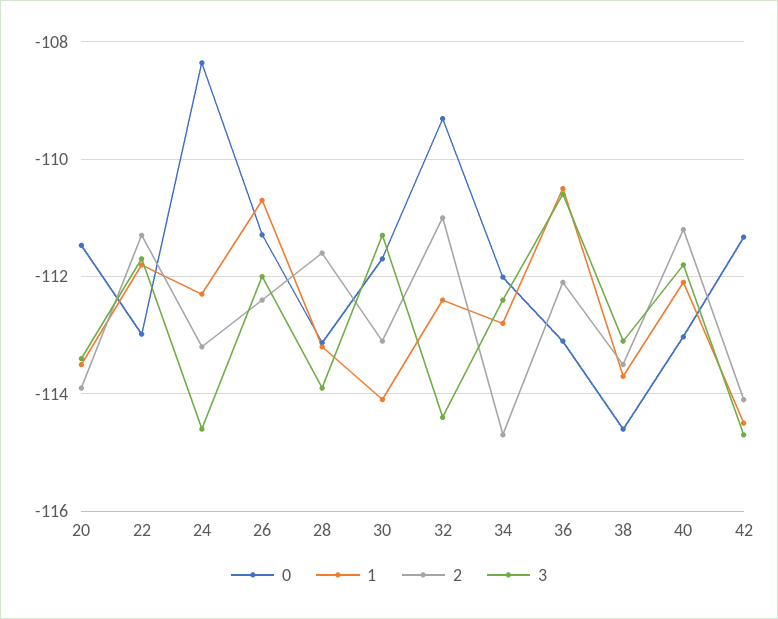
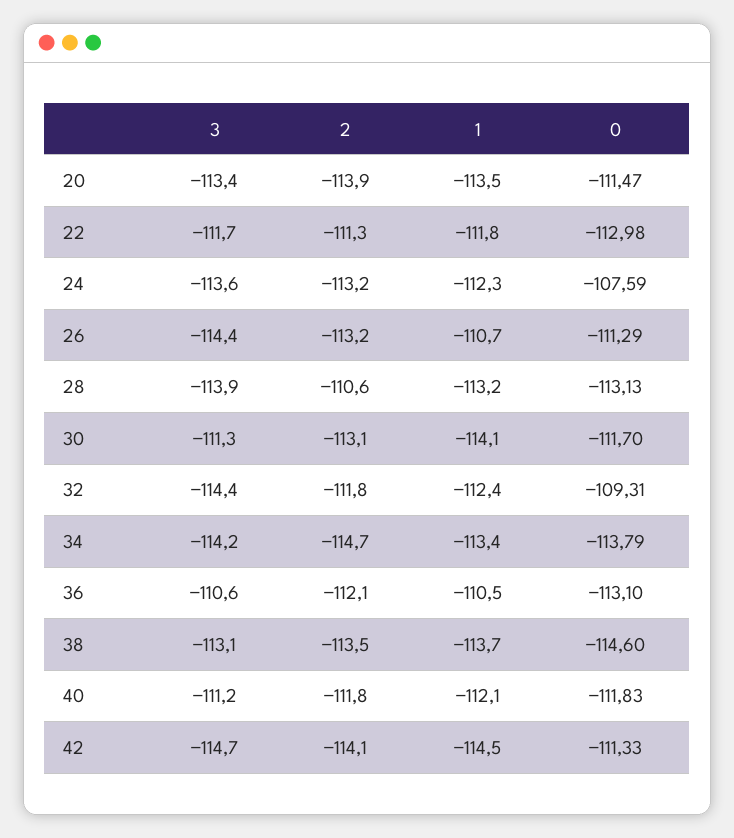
  {
    "0": {
      "20": -111.47,
      "22": -112.98,
-     "24": -108.4,
+     "24": -107.59,
      "26": -111.29,
      "28": -113.13,
      "30": -111.7,
      "32": -109.31,
-     "34": -112,
+     "34": -113.79,
      "36": -113.1,
      "38": -114.6,
-     "40": -113,
+     "40": -111.83,
      "42": -111.33
    },
    "1": {
      "20": -113.5,
      "22": -111.8,
      "24": -112.3,
      "26": -110.7,
      "28": -113.2,
      "30": -114.1,
      "32": -112.4,
-     "34": -112.8,
+     "34": -113.4,
      "36": -110.5,
      "38": -113.7,
      "40": -112.1,
      "42": -114.5
    },
    "2": {
      "20": -113.9,
      "22": -111.3,
      "24": -113.2,
-     "26": -112.4,
+     "26": -113.2,
-     "28": -111.6,
+     "28": -110.6,
      "30": -113.1,
-     "32": -111,
+     "32": -111.8,
      "34": -114.7,
      "36": -112.1,
      "38": -113.5,
-     "40": -111.2,
+     "40": -111.8,
      "42": -114.1
    },
    "3": {
      "20": -113.4,
      "22": -111.7,
-     "24": -114.6,
+     "24": -113.6,
-     "26": -112,
+     "26": -114.4,
      "28": -113.9,
      "30": -111.3,
      "32": -114.4,
-     "34": -112.4,
+     "34": -114.2,
      "36": -110.6,
      "38": -113.1,
-     "40": -111.8,
+     "40": -111.2,
      "42": -114.7
    }
  }

